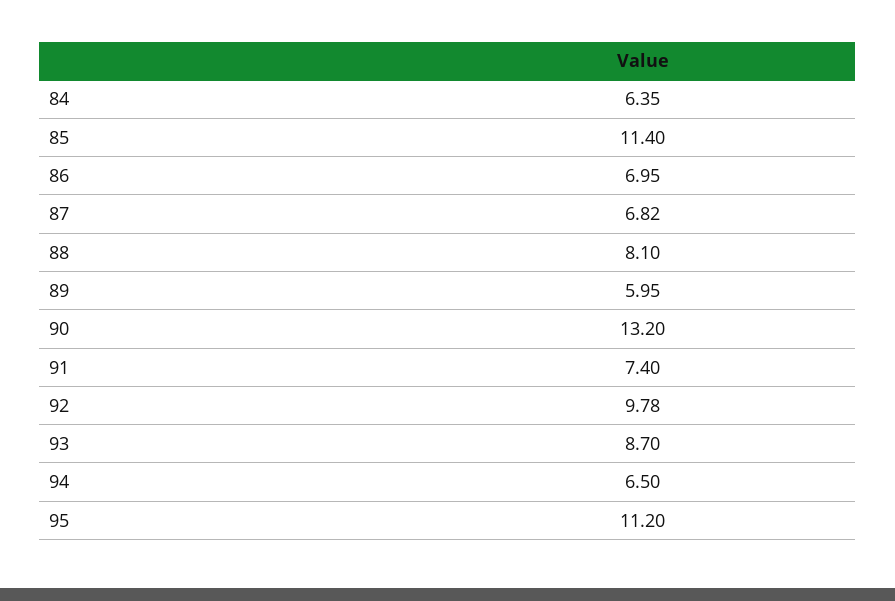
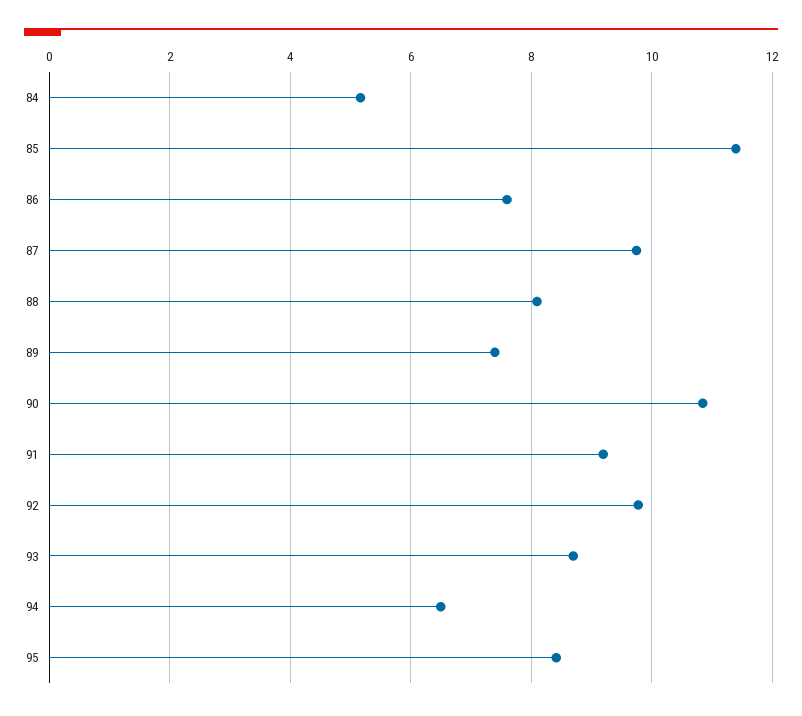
  {
-   "84": 6.35,
+   "84": 5.2,
    "85": 11.4,
-   "86": 6.95,
+   "86": 7.6,
-   "87": 6.82,
+   "87": 9.8,
    "88": 8.1,
-   "89": 5.95,
+   "89": 7.4,
-   "90": 13.2,
+   "90": 10.8,
-   "91": 7.4,
+   "91": 9.2,
    "92": 9.78,
    "93": 8.7,
    "94": 6.5,
-   "95": 11.2
+   "95": 8.4
  }

